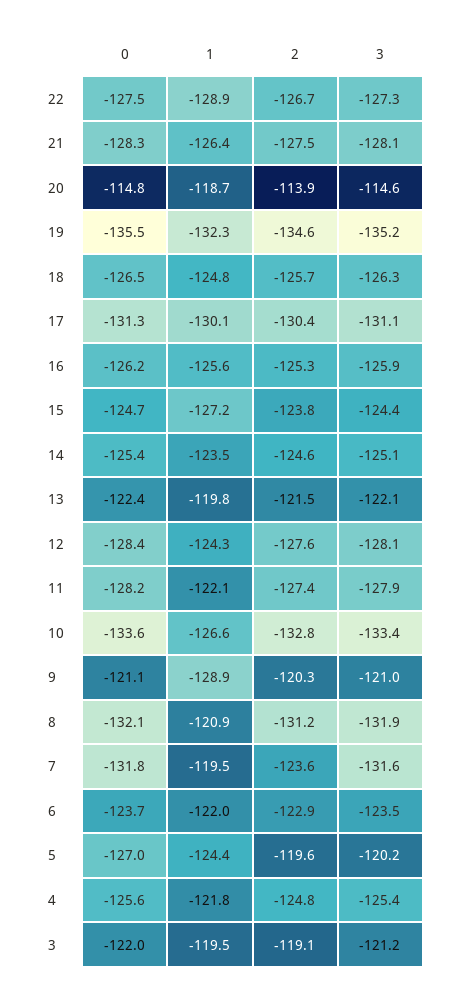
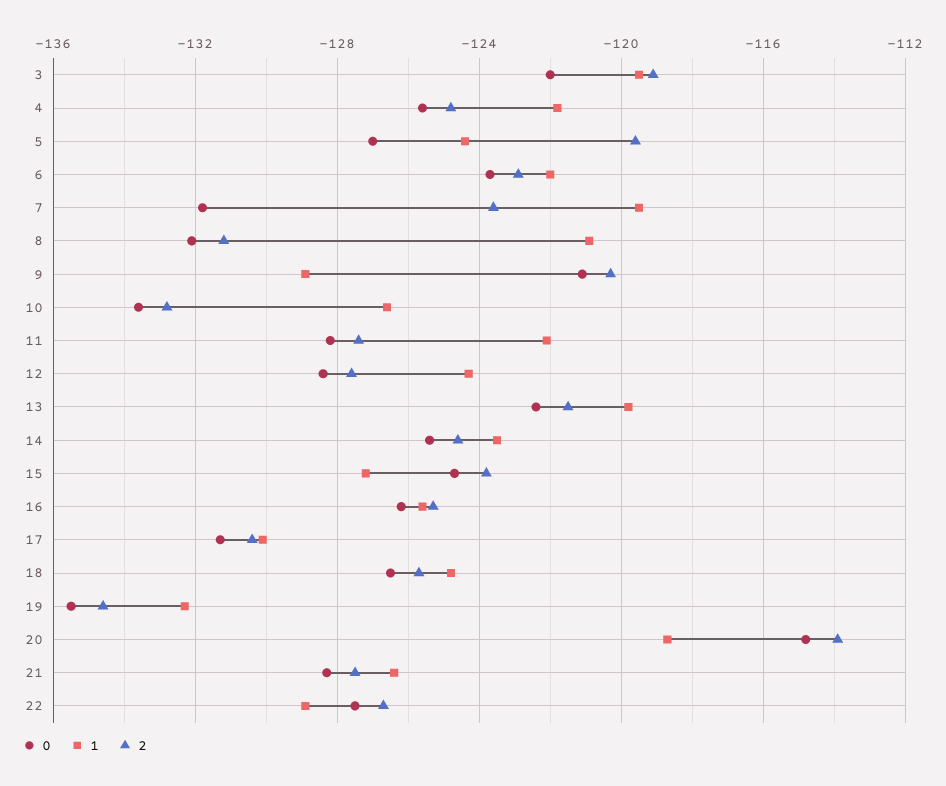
  {
    "0": {
      "22": -127.5,
      "21": -128.3,
      "20": -114.8,
      "19": -135.5,
      "18": -126.5,
      "17": -131.3,
      "16": -126.2,
      "15": -124.7,
      "14": -125.4,
      "13": -122.4,
      "12": -128.4,
      "11": -128.2,
      "10": -133.6,
      "9": -121.1,
      "8": -132.1,
      "7": -131.8,
      "6": -123.7,
      "5": -127,
      "4": -125.6,
      "3": -122
    },
    "1": {
      "22": -128.9,
      "21": -126.4,
      "20": -118.7,
      "19": -132.3,
      "18": -124.8,
      "17": -130.1,
      "16": -125.6,
      "15": -127.2,
      "14": -123.5,
      "13": -119.8,
      "12": -124.3,
      "11": -122.1,
      "10": -126.6,
      "9": -128.9,
      "8": -120.9,
      "7": -119.5,
      "6": -122,
      "5": -124.4,
      "4": -121.8,
      "3": -119.5
    },
    "2": {
      "22": -126.7,
      "21": -127.5,
      "20": -113.9,
      "19": -134.6,
      "18": -125.7,
      "17": -130.4,
      "16": -125.3,
      "15": -123.8,
      "14": -124.6,
      "13": -121.5,
      "12": -127.6,
      "11": -127.4,
      "10": -132.8,
      "9": -120.3,
      "8": -131.2,
      "7": -123.6,
      "6": -122.9,
      "5": -119.6,
      "4": -124.8,
      "3": -119.1
-   },
+   }
-   "3": {
-     "22": -127.3,
-     "21": -128.1,
-     "20": -114.6,
-     "19": -135.2,
-     "18": -126.3,
-     "17": -131.1,
-     "16": -125.9,
-     "15": -124.4,
-     "14": -125.1,
-     "13": -122.1,
-     "12": -128.1,
-     "11": -127.9,
-     "10": -133.4,
-     "9": -121,
-     "8": -131.9,
-     "7": -131.6,
-     "6": -123.5,
-     "5": -120.2,
-     "4": -125.4,
-     "3": -121.2
-   }
  }

